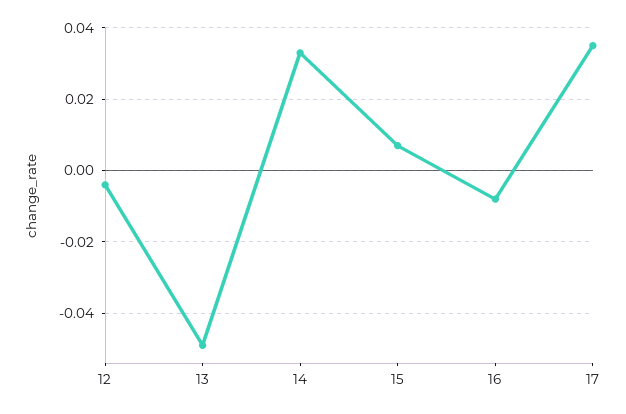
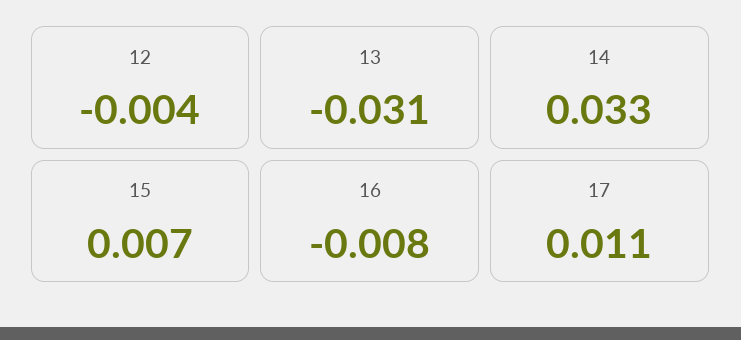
  {
    "12": -0.004,
-   "13": -0.05,
+   "13": -0.031,
    "14": 0.033,
    "15": 0.007,
    "16": -0.008,
-   "17": 0.035
+   "17": 0.011
  }

